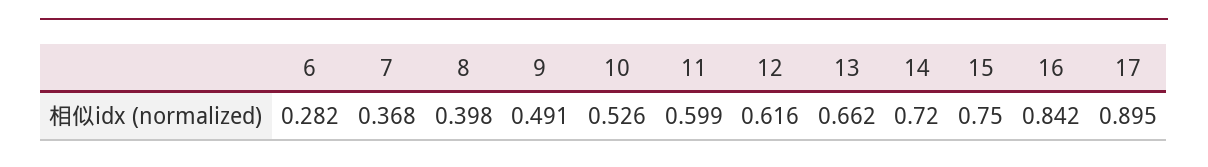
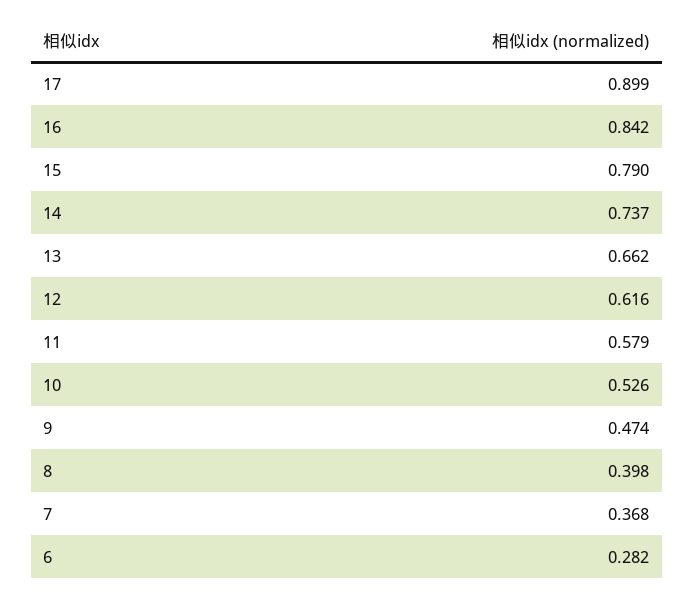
  {
    "6": 0.282,
    "7": 0.368,
    "8": 0.398,
-   "9": 0.491,
+   "9": 0.474,
    "10": 0.526,
-   "11": 0.599,
+   "11": 0.579,
    "12": 0.616,
    "13": 0.662,
-   "14": 0.72,
+   "14": 0.737,
-   "15": 0.75,
+   "15": 0.79,
    "16": 0.842,
-   "17": 0.895
+   "17": 0.899
  }

